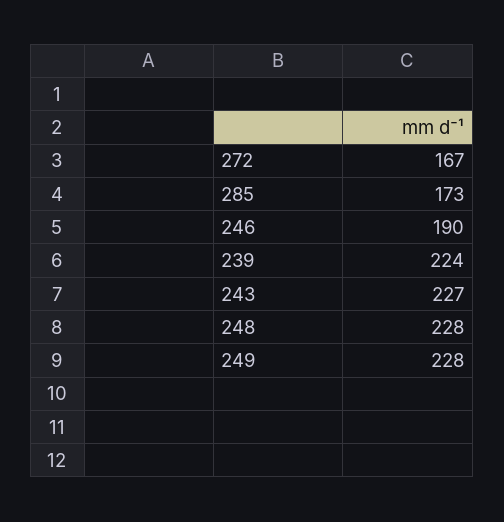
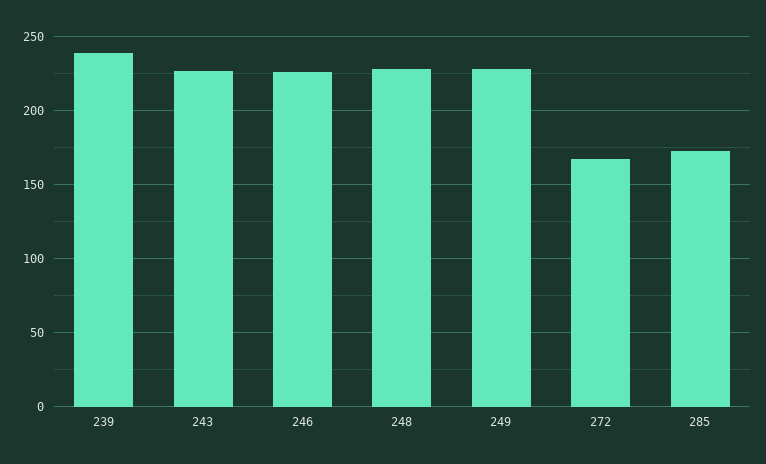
  {
    "272": 167,
    "285": 173,
-   "246": 190,
+   "246": 225,
-   "239": 224,
+   "239": 240,
    "243": 227,
    "248": 228,
    "249": 228
  }

